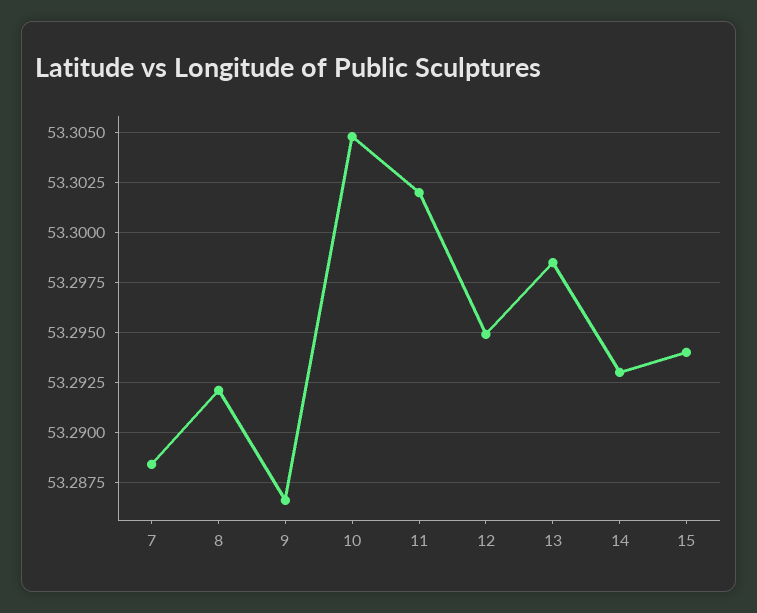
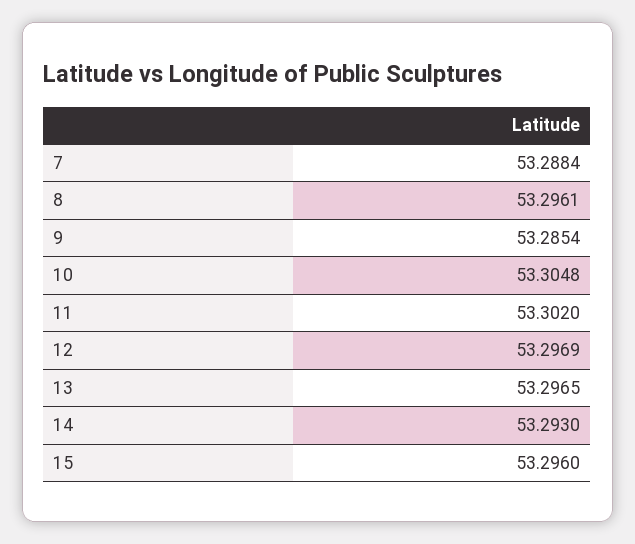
  {
    "7": 53.2884,
-   "8": 53.292,
+   "8": 53.2961,
-   "9": 53.2865,
+   "9": 53.2854,
    "10": 53.3048,
    "11": 53.302,
-   "12": 53.295,
+   "12": 53.2969,
-   "13": 53.2985,
+   "13": 53.2965,
    "14": 53.293,
-   "15": 53.294
+   "15": 53.296
  }

